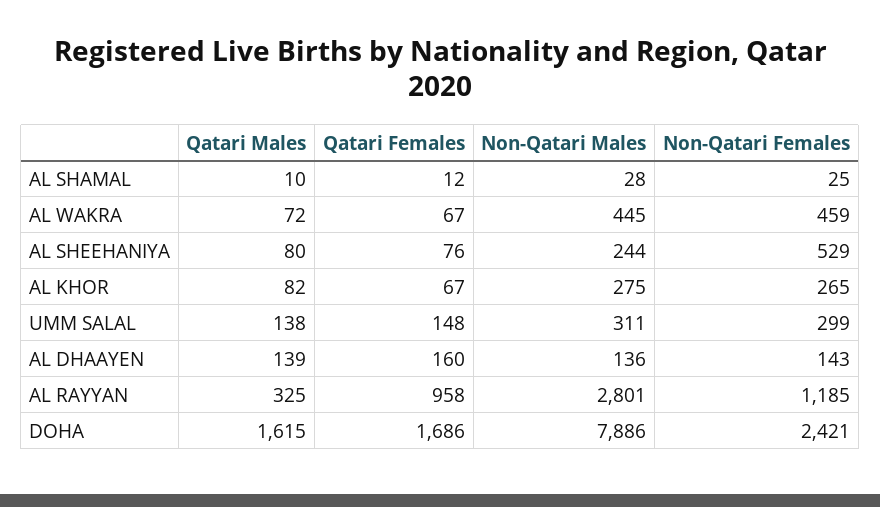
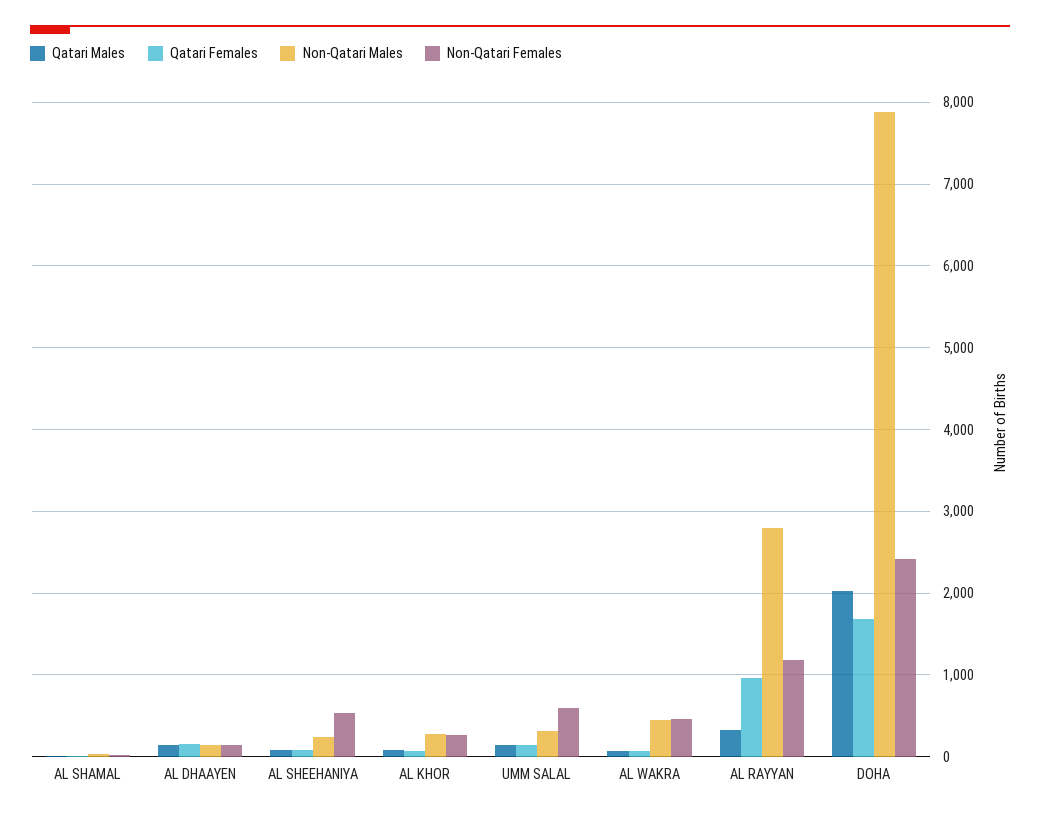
  {
    "Qatari Males": {
      "AL SHAMAL": 10,
      "AL WAKRA": 72,
      "AL SHEEHANIYA": 80,
      "AL KHOR": 82,
      "UMM SALAL": 138,
      "AL DHAAYEN": 139,
      "AL RAYYAN": 325,
-     "DOHA": 1615
+     "DOHA": 2000
    },
    "Qatari Females": {
      "AL SHAMAL": 12,
      "AL WAKRA": 67,
      "AL SHEEHANIYA": 76,
      "AL KHOR": 67,
      "UMM SALAL": 148,
      "AL DHAAYEN": 160,
      "AL RAYYAN": 958,
      "DOHA": 1686
    },
    "Non-Qatari Males": {
      "AL SHAMAL": 28,
      "AL WAKRA": 445,
      "AL SHEEHANIYA": 244,
      "AL KHOR": 275,
      "UMM SALAL": 311,
      "AL DHAAYEN": 136,
      "AL RAYYAN": 2801,
      "DOHA": 7886
    },
    "Non-Qatari Females": {
      "AL SHAMAL": 25,
      "AL WAKRA": 459,
      "AL SHEEHANIYA": 529,
      "AL KHOR": 265,
-     "UMM SALAL": 299,
+     "UMM SALAL": 600,
      "AL DHAAYEN": 143,
      "AL RAYYAN": 1185,
      "DOHA": 2421
    }
  }

